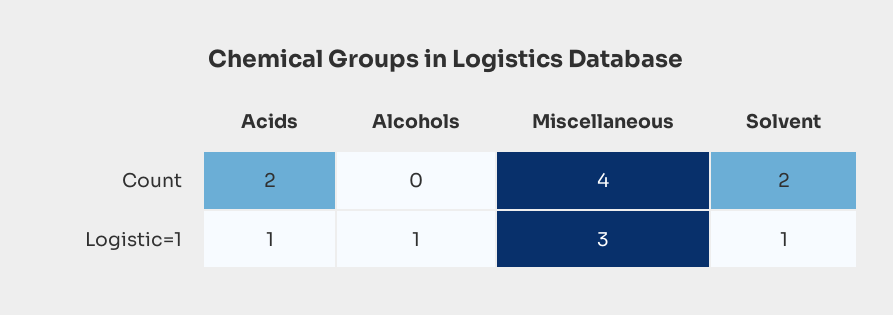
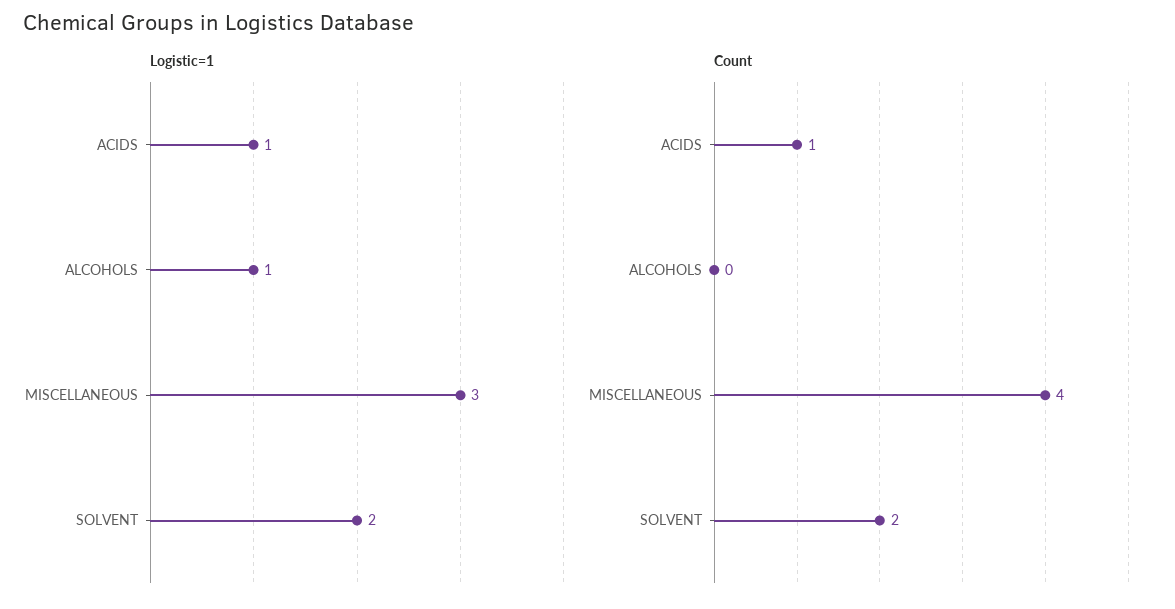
  {
    "Count": {
-     "Acids": 2,
+     "Acids": 1,
      "Alcohols": 0,
      "Miscellaneous": 4,
      "Solvent": 2
    },
    "Logistic=1": {
      "Acids": 1,
      "Alcohols": 1,
      "Miscellaneous": 3,
-     "Solvent": 1
+     "Solvent": 2
    }
  }

